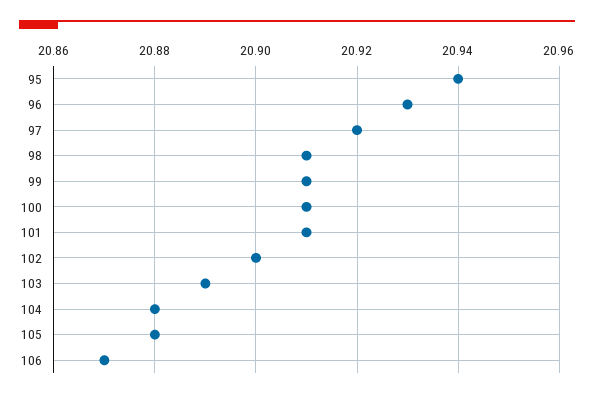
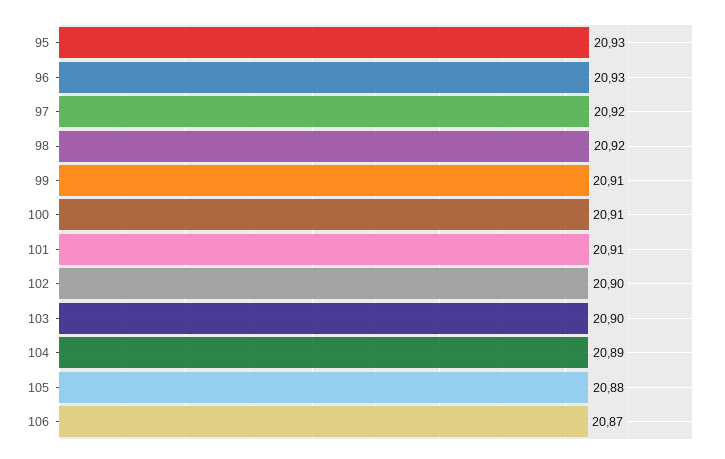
  {
-   "95": 20.94,
+   "95": 20.93,
    "96": 20.93,
    "97": 20.92,
-   "98": 20.91,
+   "98": 20.92,
    "99": 20.91,
    "100": 20.91,
    "101": 20.91,
    "102": 20.9,
-   "103": 20.89,
+   "103": 20.9,
-   "104": 20.88,
+   "104": 20.89,
    "105": 20.88,
    "106": 20.87
  }

